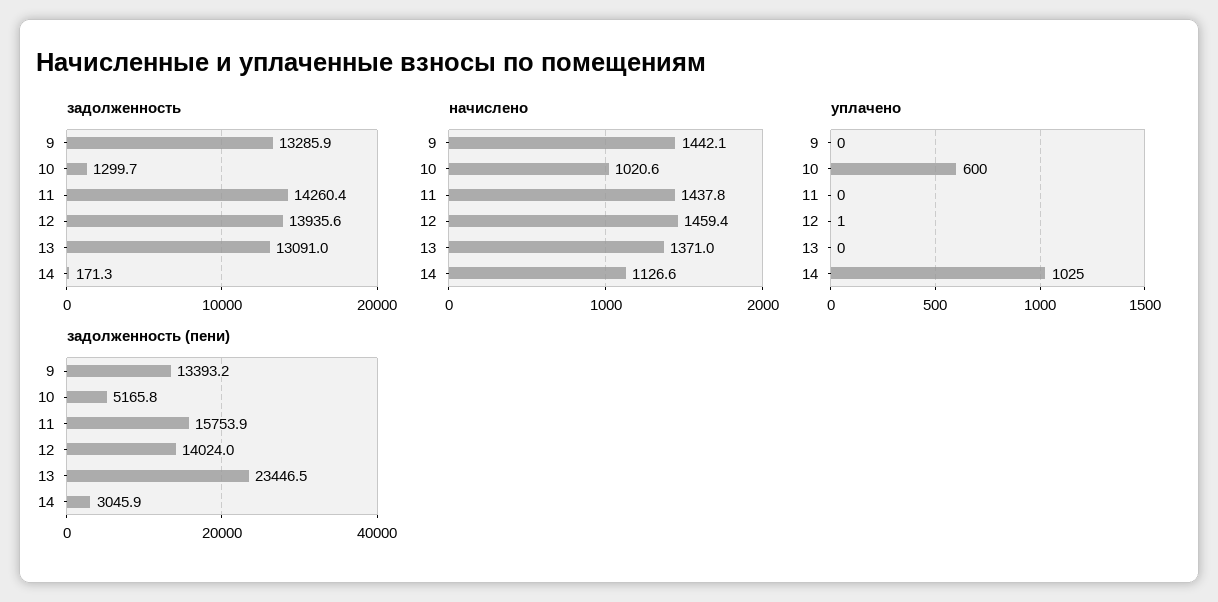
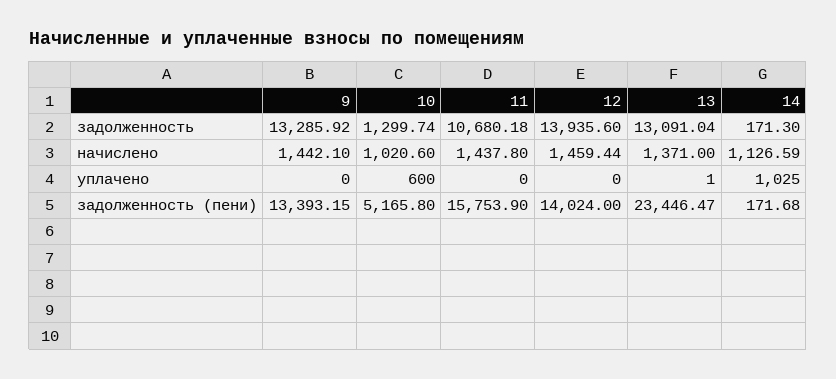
  {
    "задолженность": {
      "9": 13285.92,
      "10": 1299.74,
-     "11": 14260.4,
+     "11": 10680.18,
      "12": 13935.6,
      "13": 13091.04,
      "14": 171.3
    },
    "начислено": {
      "9": 1442.1,
      "10": 1020.6,
      "11": 1437.8,
      "12": 1459.44,
      "13": 1371,
      "14": 1126.59
    },
    "уплачено": {
      "9": 0,
      "10": 600,
      "11": 0,
-     "12": 1,
+     "12": 0,
-     "13": 0,
+     "13": 1,
      "14": 1025
    },
    "задолженность (пени)": {
      "9": 13393.15,
      "10": 5165.8,
      "11": 15753.9,
      "12": 14024,
      "13": 23446.47,
-     "14": 3045.9
+     "14": 171.68
    }
  }

